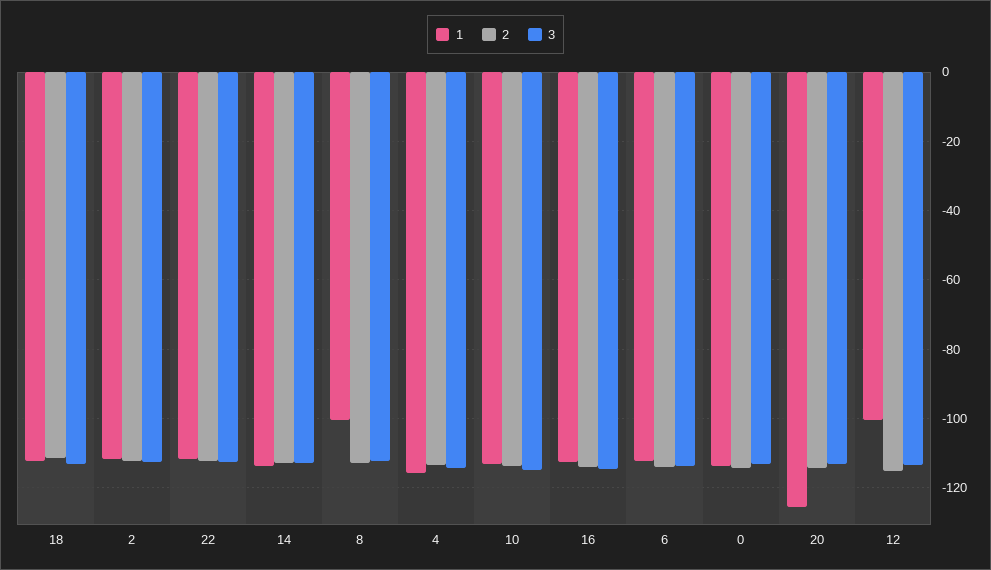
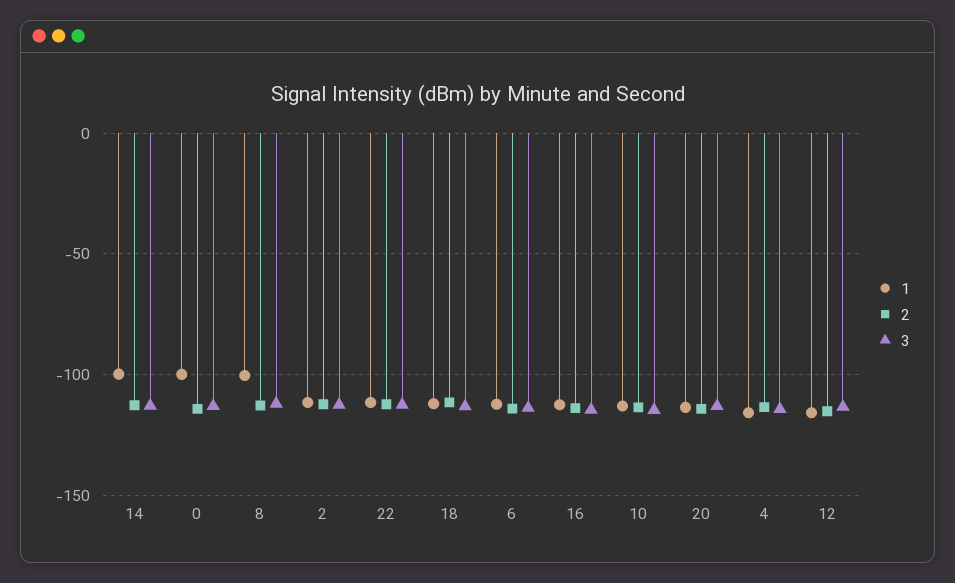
  {
    "1": {
      "18": -112,
      "2": -112,
      "22": -112,
-     "14": -114,
+     "14": -100,
      "8": -100,
      "4": -116,
      "10": -114,
      "16": -112,
      "6": -112,
-     "0": -114,
+     "0": -100,
-     "20": -126,
+     "20": -115,
-     "12": -100
+     "12": -115
    },
    "2": {
      "18": -112,
      "2": -112,
      "22": -112,
      "14": -112,
      "8": -112,
      "4": -114,
      "10": -114,
      "16": -114,
      "6": -114,
      "0": -114,
      "20": -114,
      "12": -116
    },
    "3": {
      "18": -114,
      "2": -112,
      "22": -112,
      "14": -112,
      "8": -112,
      "4": -114,
      "10": -114,
      "16": -114,
      "6": -114,
      "0": -114,
      "20": -114,
      "12": -114
    }
  }

